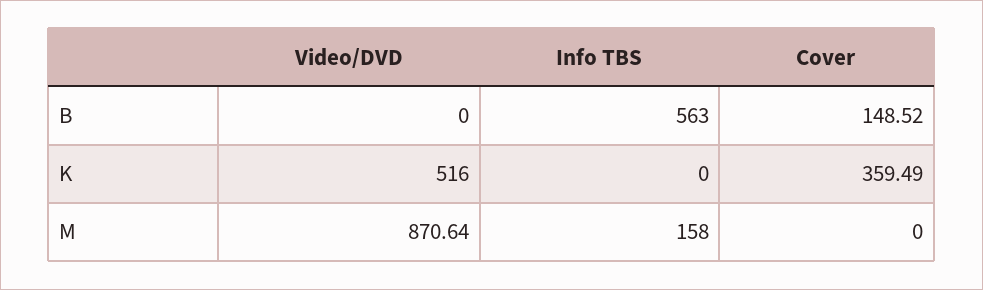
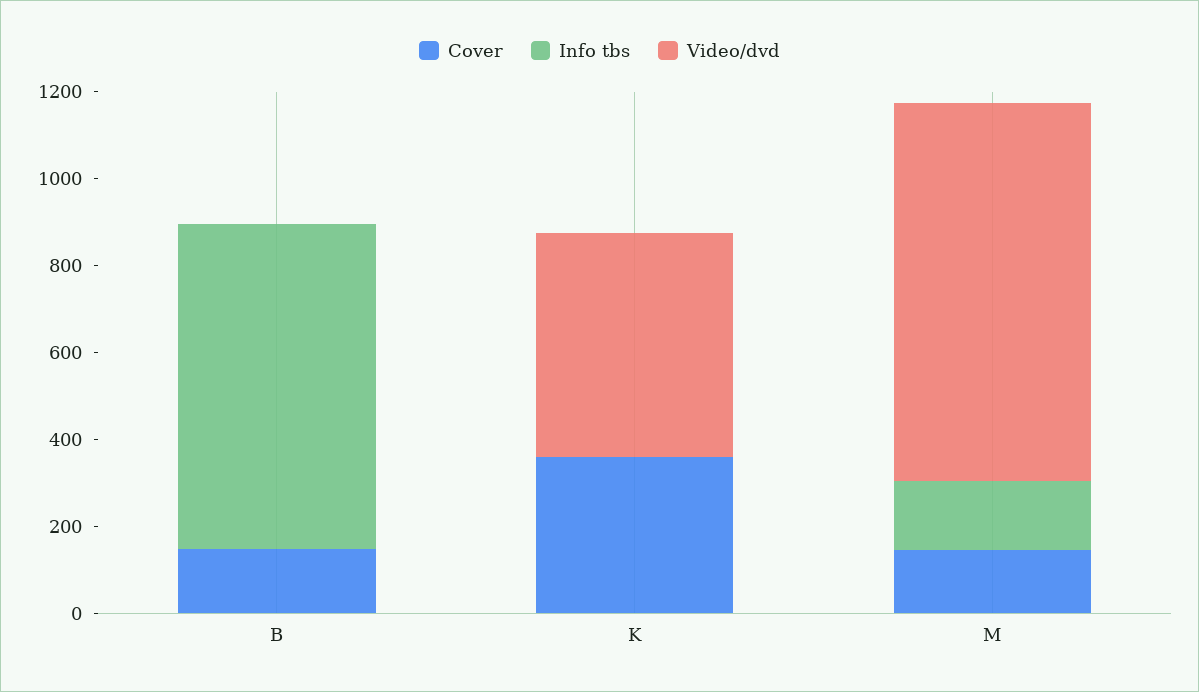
  {
    "Video/DVD": {
      "B": 0,
      "K": 516,
      "M": 870.64
    },
    "Info TBS": {
-     "B": 563,
+     "B": 750,
      "K": 0,
      "M": 158
    },
    "Cover": {
      "B": 148.52,
      "K": 359.49,
-     "M": 0
+     "M": 150
    }
  }

